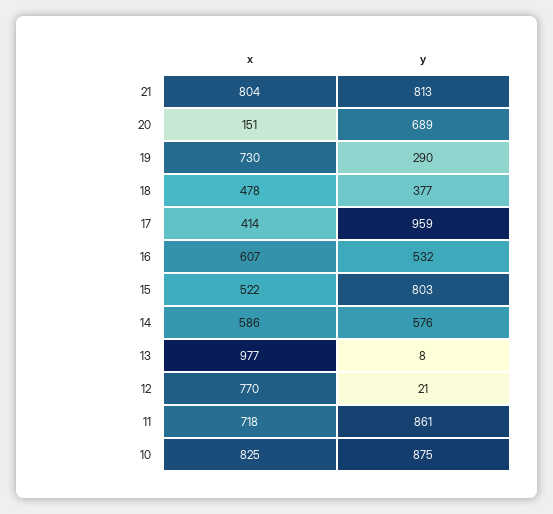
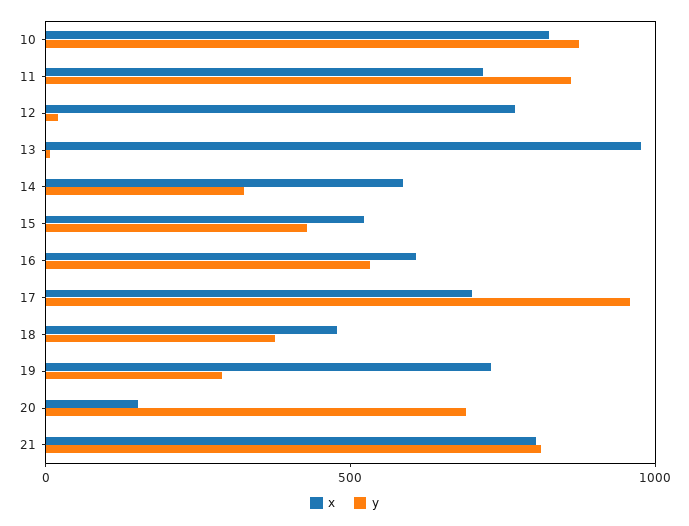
  {
    "x": {
      "21": 804,
      "20": 151,
      "19": 730,
      "18": 478,
-     "17": 414,
+     "17": 700,
      "16": 607,
      "15": 522,
      "14": 586,
      "13": 977,
      "12": 770,
      "11": 718,
      "10": 825
    },
    "y": {
      "21": 813,
      "20": 689,
      "19": 290,
      "18": 377,
      "17": 959,
      "16": 532,
-     "15": 803,
+     "15": 400,
-     "14": 576,
+     "14": 300,
      "13": 8,
      "12": 21,
      "11": 861,
      "10": 875
    }
  }

